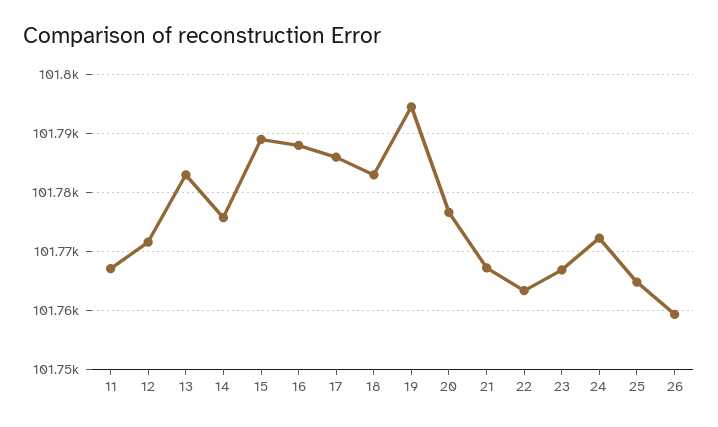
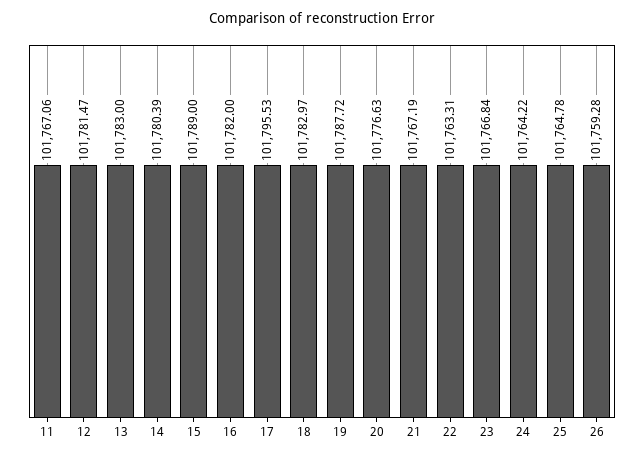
  {
    "11": 101767.06,
-   "12": 101772,
+   "12": 101781.47,
    "13": 101783,
-   "14": 101776,
+   "14": 101780.39,
    "15": 101789,
-   "16": 101788,
+   "16": 101782,
-   "17": 101786,
+   "17": 101795.53,
    "18": 101782.97,
-   "19": 101794,
+   "19": 101787.72,
    "20": 101776.63,
    "21": 101767.19,
    "22": 101763.31,
    "23": 101766.84,
-   "24": 101772,
+   "24": 101764.22,
    "25": 101764.78,
    "26": 101759.28
  }

